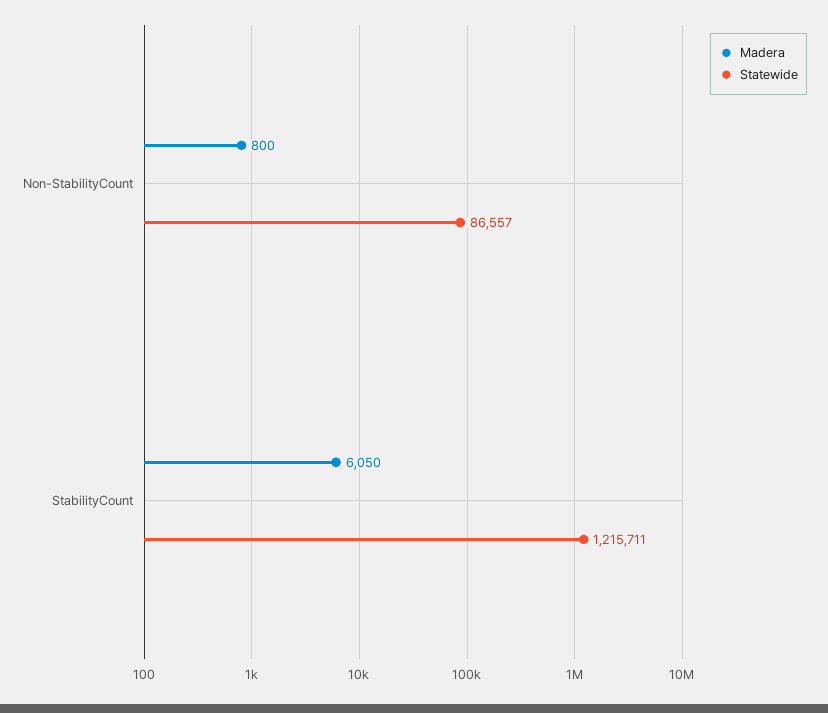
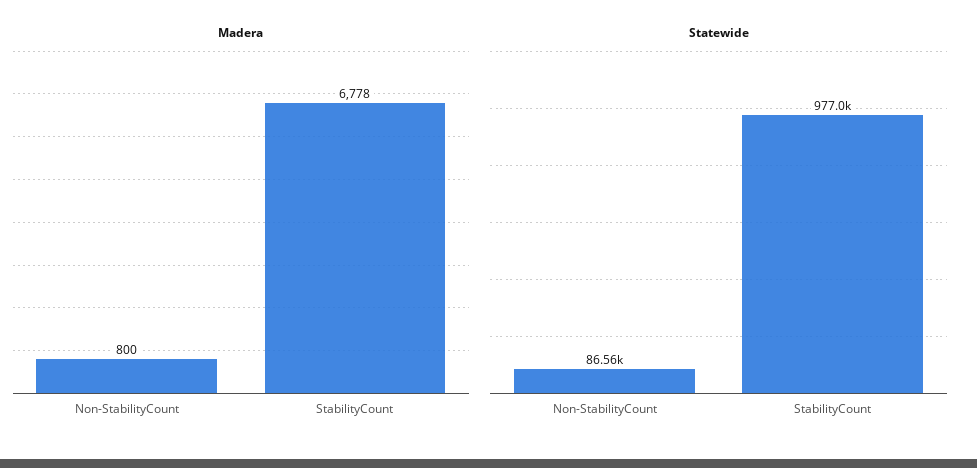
  {
    "Madera": {
      "Non-StabilityCount": 800,
-     "StabilityCount": 6050
+     "StabilityCount": 6778
    },
    "Statewide": {
      "Non-StabilityCount": 86557,
-     "StabilityCount": 1215711
+     "StabilityCount": 977000
    }
  }

